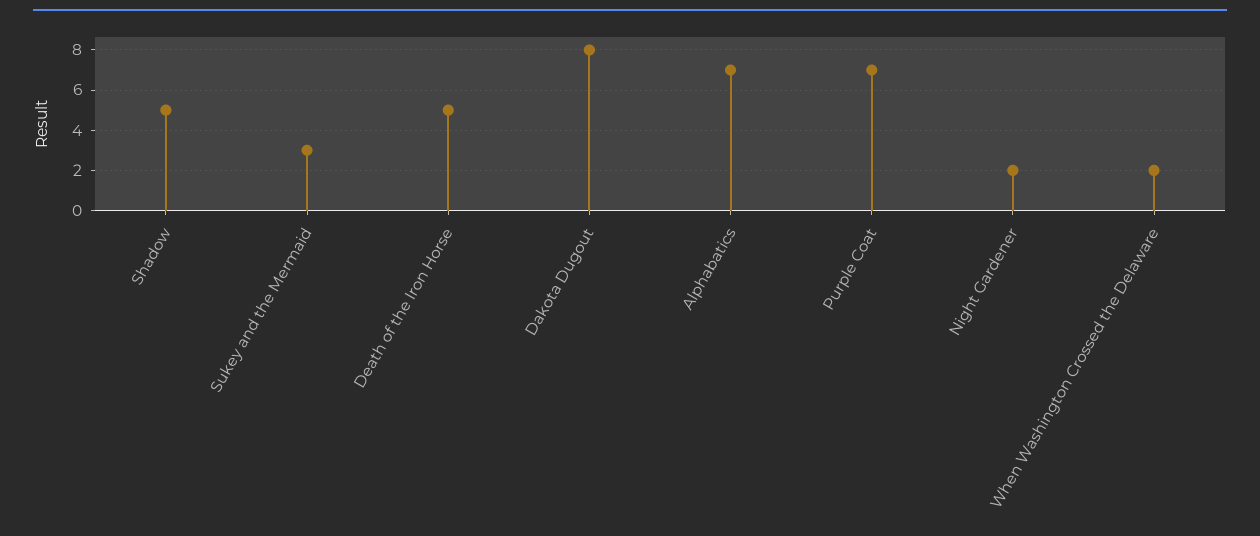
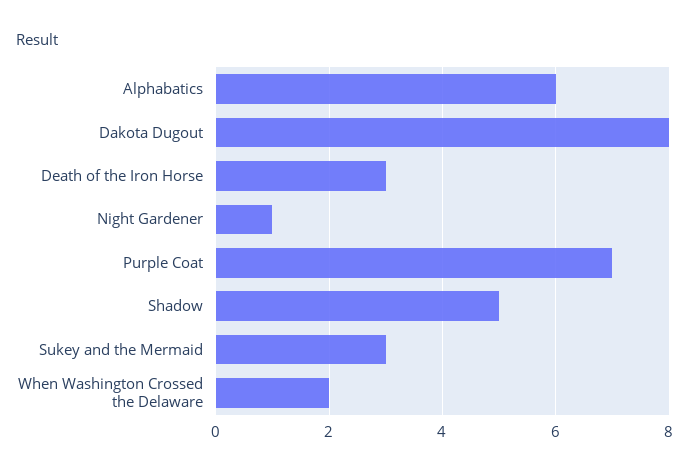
  {
    "Shadow": 5,
    "Sukey and the Mermaid": 3,
-   "Death of the Iron Horse": 5,
+   "Death of the Iron Horse": 3,
    "Dakota Dugout": 8,
-   "Alphabatics": 7,
+   "Alphabatics": 6,
    "Purple Coat": 7,
-   "Night Gardener": 2,
+   "Night Gardener": 1,
    "When Washington Crossed the Delaware": 2
  }

